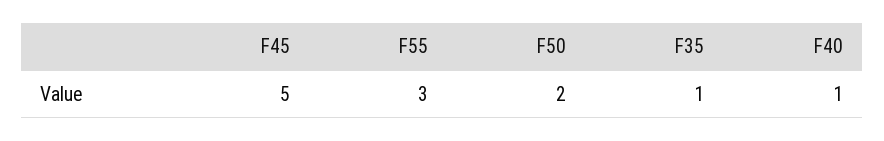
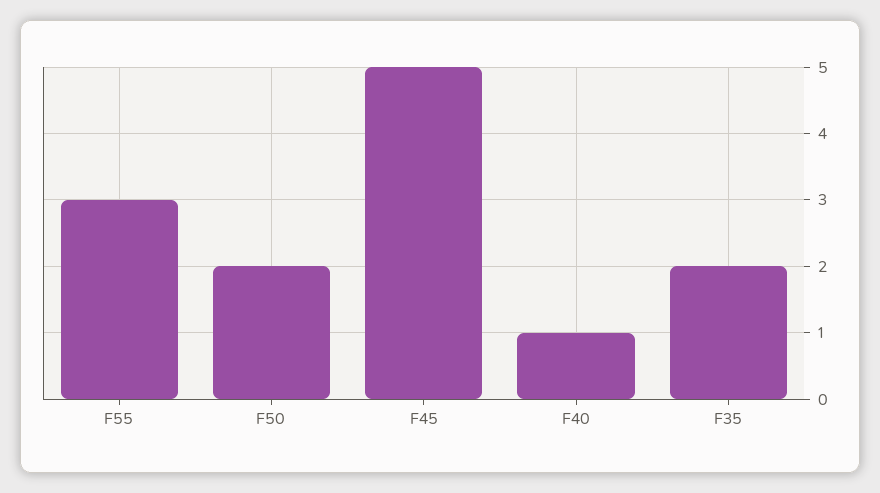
  {
    "F45": 5,
    "F55": 3,
    "F50": 2,
-   "F35": 1,
+   "F35": 2,
    "F40": 1
  }

